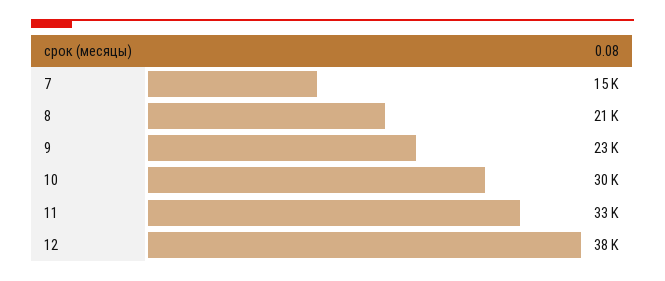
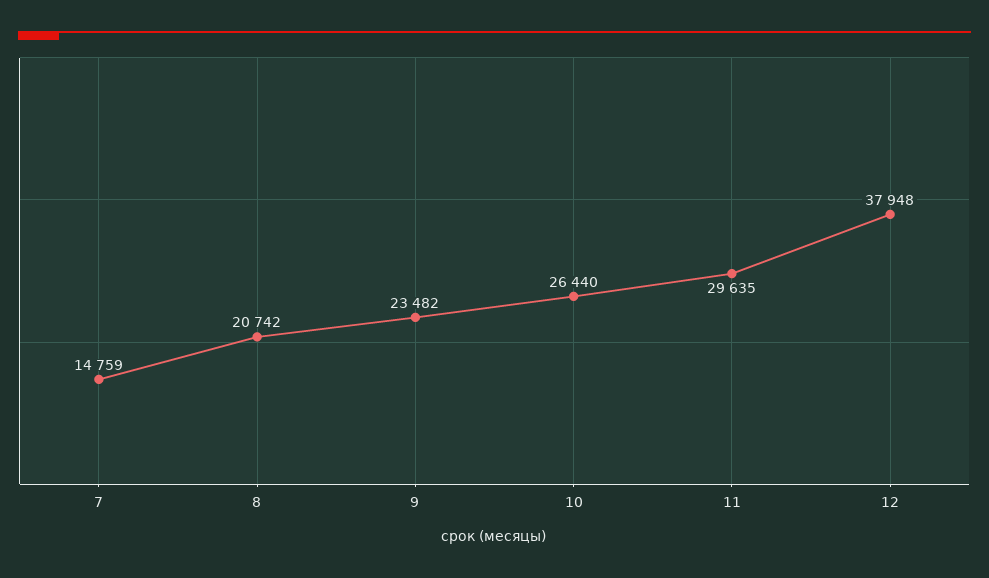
  {
    "7": 14759,
    "8": 20742,
    "9": 23482,
-   "10": 30000,
+   "10": 26440,
-   "11": 33000,
+   "11": 29635,
    "12": 37948
  }

